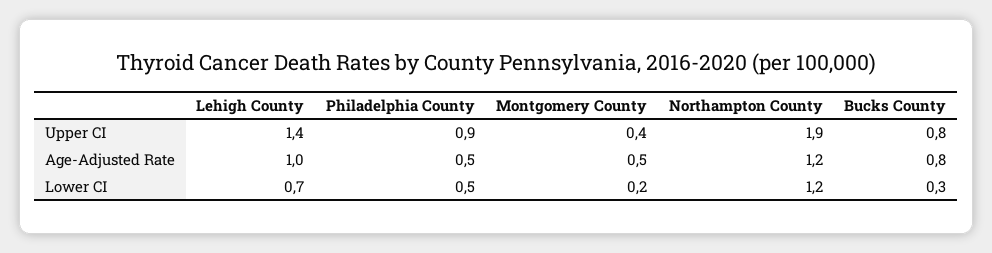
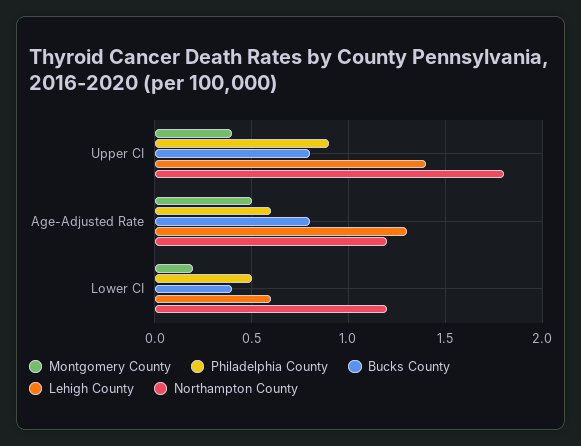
  {
    "Lehigh County": {
      "Upper CI": 1.4,
-     "Age-Adjusted Rate": 1,
+     "Age-Adjusted Rate": 1.3,
-     "Lower CI": 0.7
+     "Lower CI": 0.6
    },
    "Philadelphia County": {
      "Upper CI": 0.9,
-     "Age-Adjusted Rate": 0.5,
+     "Age-Adjusted Rate": 0.6,
      "Lower CI": 0.5
    },
    "Montgomery County": {
      "Upper CI": 0.4,
      "Age-Adjusted Rate": 0.5,
      "Lower CI": 0.2
    },
    "Northampton County": {
-     "Upper CI": 1.9,
+     "Upper CI": 1.8,
      "Age-Adjusted Rate": 1.2,
      "Lower CI": 1.2
    },
    "Bucks County": {
      "Upper CI": 0.8,
      "Age-Adjusted Rate": 0.8,
-     "Lower CI": 0.3
+     "Lower CI": 0.4
    }
  }

